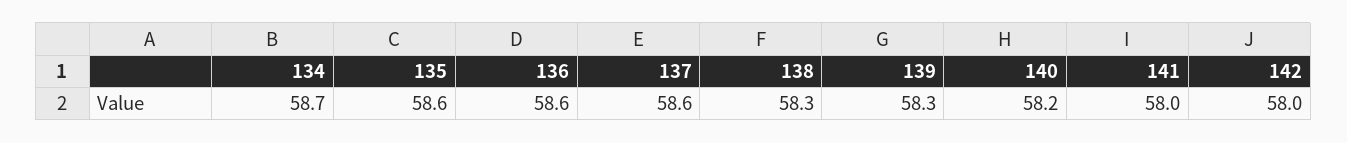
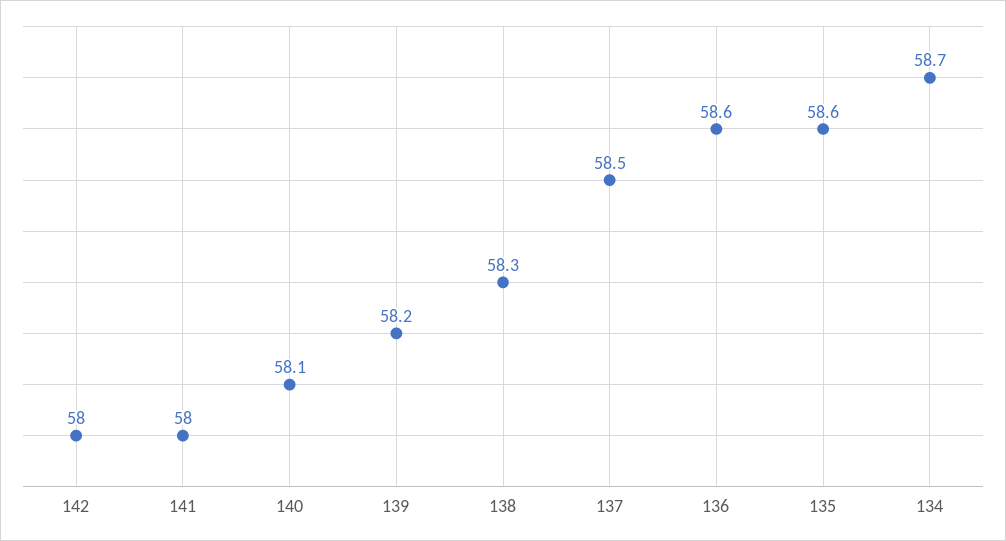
  {
    "134": 58.7,
    "135": 58.6,
    "136": 58.6,
-   "137": 58.6,
+   "137": 58.5,
    "138": 58.3,
-   "139": 58.3,
+   "139": 58.2,
-   "140": 58.2,
+   "140": 58.1,
    "141": 58,
    "142": 58
  }

